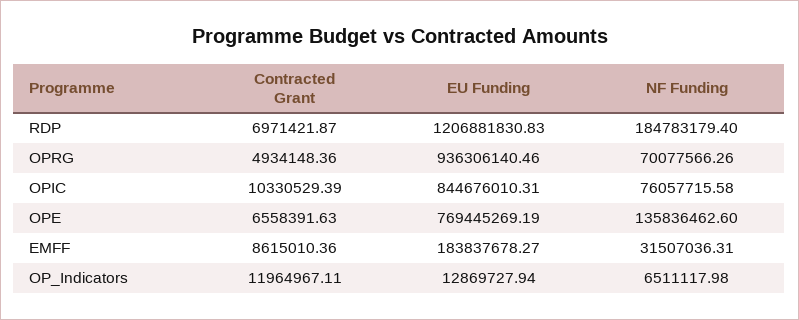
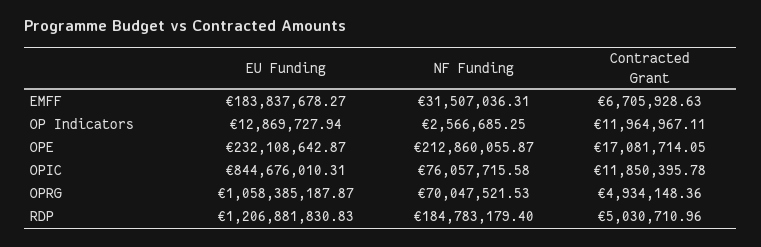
  {
    "Contracted Grant": {
-     "RDP": 6971421.87,
+     "RDP": 5030710.96,
      "OPRG": 4934148.36,
-     "OPIC": 10330529.39,
+     "OPIC": 11850395.78,
-     "OPE": 6558391.63,
+     "OPE": 17081714.05,
-     "EMFF": 8615010.36,
+     "EMFF": 6705928.63,
      "OP_Indicators": 11964967.11
    },
    "EU Funding": {
      "RDP": 1206881830.83,
-     "OPRG": 936306140.46,
+     "OPRG": 1058385187.87,
      "OPIC": 844676010.31,
-     "OPE": 769445269.19,
+     "OPE": 232108642.87,
      "EMFF": 183837678.27,
      "OP_Indicators": 12869727.94
    },
    "NF Funding": {
      "RDP": 184783179.4,
-     "OPRG": 70077566.26,
+     "OPRG": 70047521.53,
      "OPIC": 76057715.58,
-     "OPE": 135836462.6,
+     "OPE": 212860055.87,
      "EMFF": 31507036.31,
-     "OP_Indicators": 6511117.98
+     "OP_Indicators": 2566685.25
    }
  }

